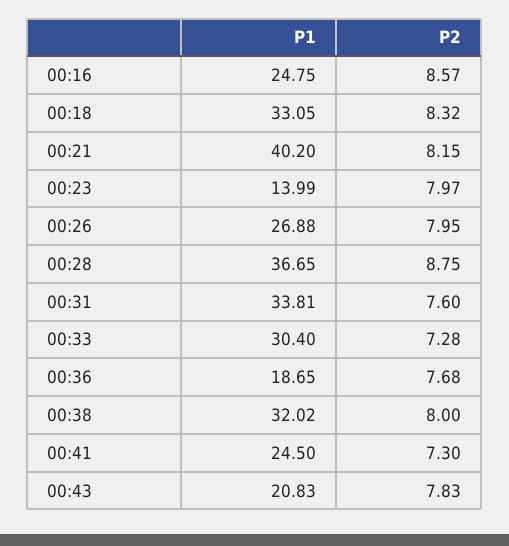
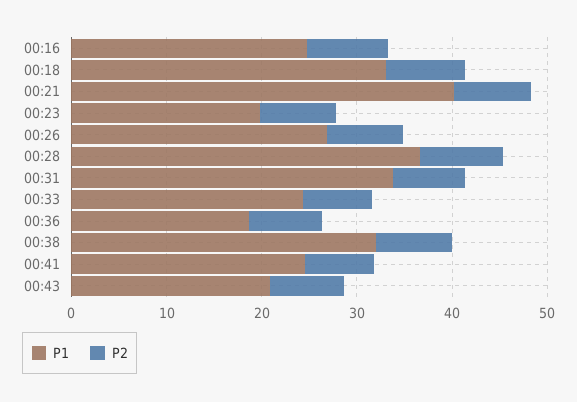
  {
    "P1": {
      "00:16": 24.75,
      "00:18": 33.05,
      "00:21": 40.2,
-     "00:23": 13.99,
+     "00:23": 20,
      "00:26": 26.88,
      "00:28": 36.65,
      "00:31": 33.81,
-     "00:33": 30.4,
+     "00:33": 24,
      "00:36": 18.65,
      "00:38": 32.02,
      "00:41": 24.5,
      "00:43": 20.83
    },
    "P2": {
      "00:16": 8.57,
      "00:18": 8.32,
      "00:21": 8.15,
      "00:23": 7.97,
      "00:26": 7.95,
      "00:28": 8.75,
      "00:31": 7.6,
      "00:33": 7.28,
      "00:36": 7.68,
      "00:38": 8,
      "00:41": 7.3,
      "00:43": 7.83
    }
  }

